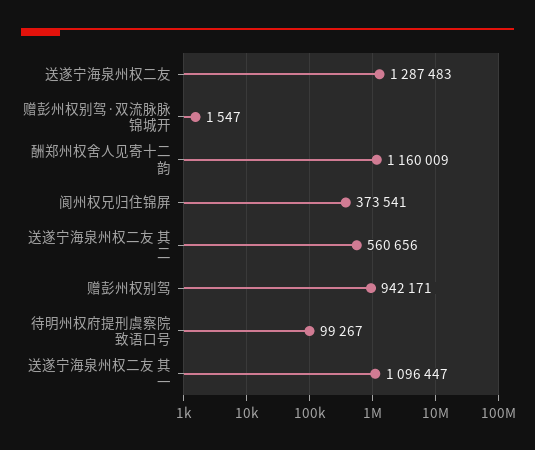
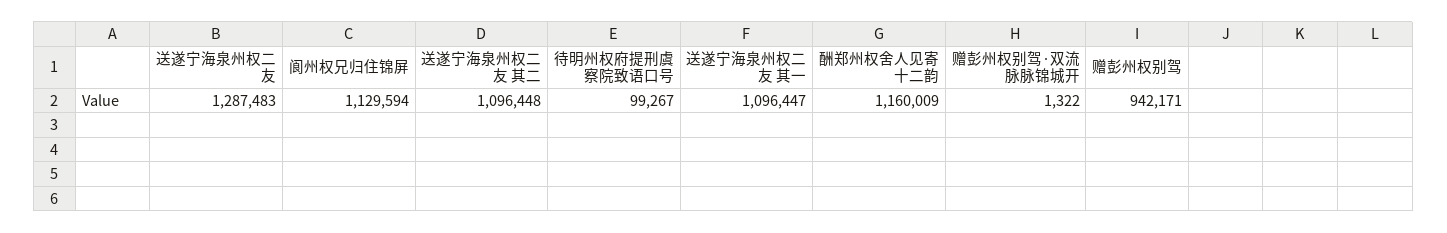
  {
    "送遂宁海泉州权二友": 1287483,
-   "赠彭州权别驾·双流脉脉锦城开": 1547,
+   "赠彭州权别驾·双流脉脉锦城开": 1322,
    "酬郑州权舍人见寄十二韵": 1160009,
-   "阆州权兄归住锦屏": 373541,
+   "阆州权兄归住锦屏": 1129594,
-   "送遂宁海泉州权二友 其二": 560656,
+   "送遂宁海泉州权二友 其二": 1096448,
    "赠彭州权别驾": 942171,
    "待明州权府提刑虞察院致语口号": 99267,
    "送遂宁海泉州权二友 其一": 1096447
  }

